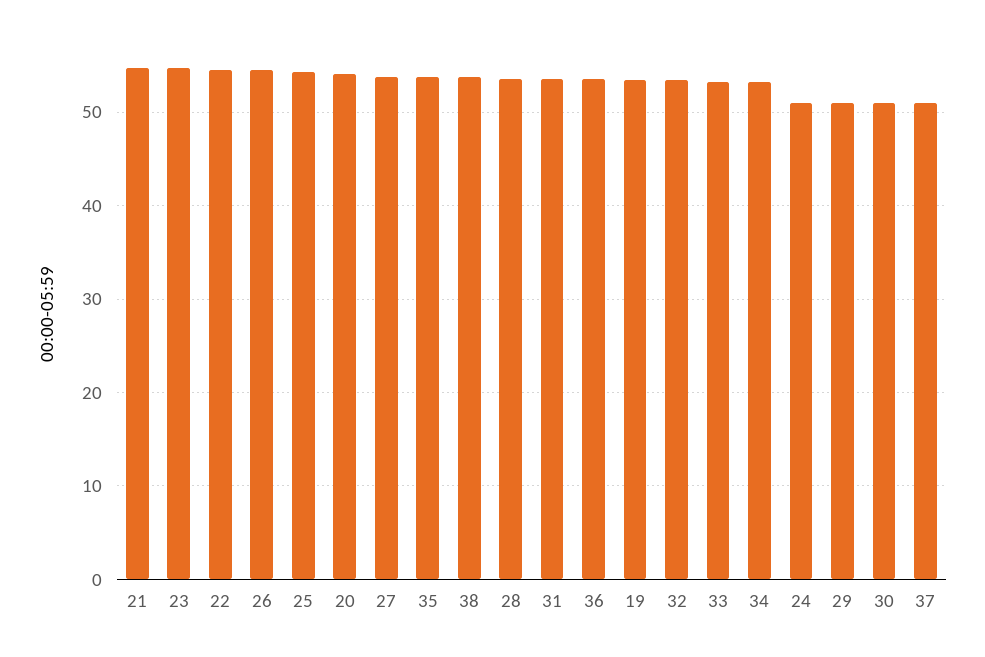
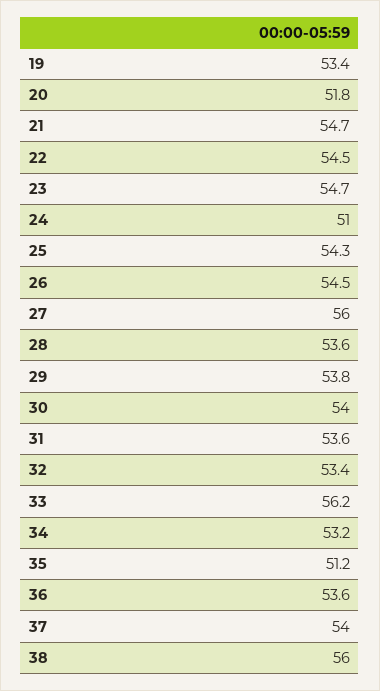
  {
    "21": 54.7,
    "23": 54.7,
    "22": 54.5,
    "26": 54.5,
    "25": 54.3,
-   "20": 54,
+   "20": 51.8,
-   "27": 54,
+   "27": 56,
-   "35": 54,
+   "35": 51.2,
-   "38": 54,
+   "38": 56,
    "28": 53.6,
    "31": 53.6,
    "36": 53.6,
    "19": 53.4,
    "32": 53.4,
-   "33": 53,
+   "33": 56.2,
    "34": 53.2,
    "24": 51,
-   "29": 51,
+   "29": 53.8,
-   "30": 51,
+   "30": 54,
-   "37": 51
+   "37": 54
  }

